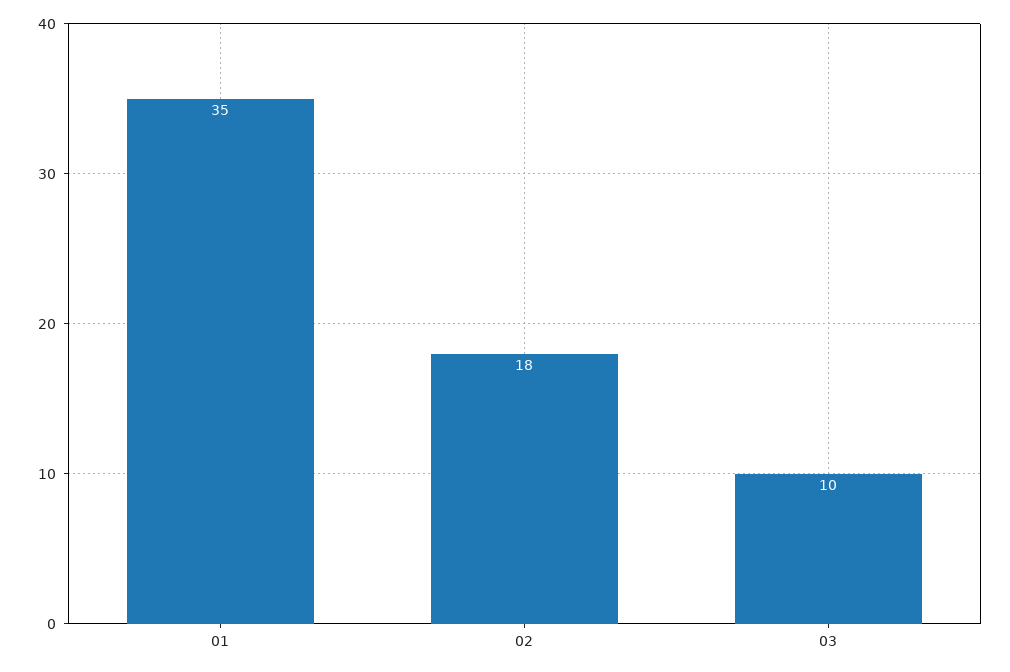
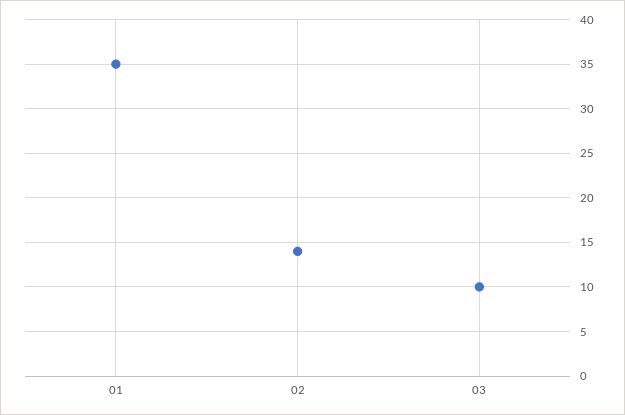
  {
    "01": 35,
-   "02": 18,
+   "02": 14,
    "03": 10
  }

